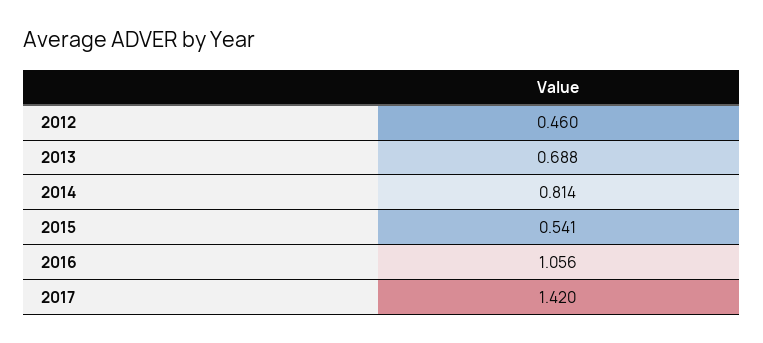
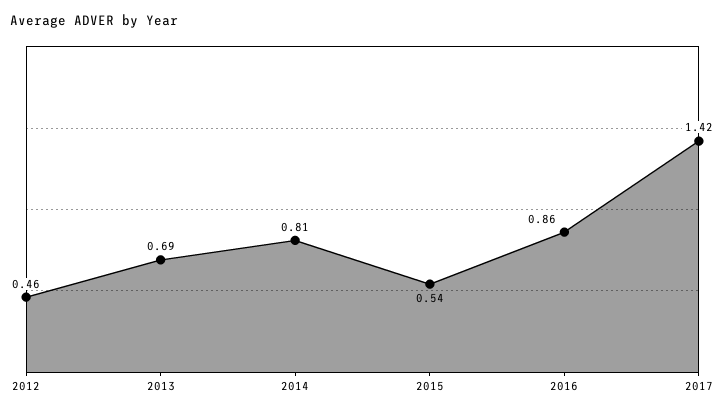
  {
    "2012": 0.46,
    "2013": 0.688,
    "2014": 0.814,
    "2015": 0.541,
-   "2016": 1.056,
+   "2016": 0.86,
    "2017": 1.42
  }

